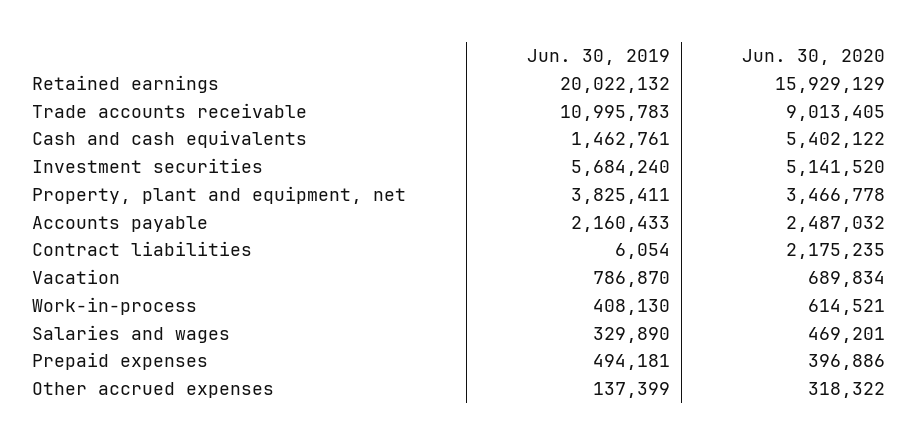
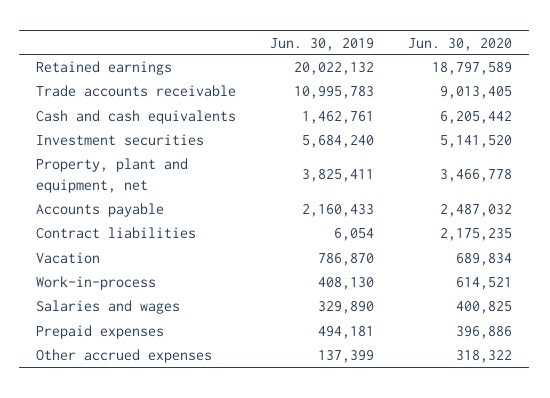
  {
    "Jun. 30, 2019": {
      "Retained earnings": 20022132,
      "Trade accounts receivable": 10995783,
      "Cash and cash equivalents": 1462761,
      "Investment securities": 5684240,
      "Property, plant and equipment, net": 3825411,
      "Accounts payable": 2160433,
      "Contract liabilities": 6054,
      "Vacation": 786870,
      "Work-in-process": 408130,
      "Salaries and wages": 329890,
      "Prepaid expenses": 494181,
      "Other accrued expenses": 137399
    },
    "Jun. 30, 2020": {
-     "Retained earnings": 15929129,
+     "Retained earnings": 18797589,
      "Trade accounts receivable": 9013405,
-     "Cash and cash equivalents": 5402122,
+     "Cash and cash equivalents": 6205442,
      "Investment securities": 5141520,
      "Property, plant and equipment, net": 3466778,
      "Accounts payable": 2487032,
      "Contract liabilities": 2175235,
      "Vacation": 689834,
      "Work-in-process": 614521,
-     "Salaries and wages": 469201,
+     "Salaries and wages": 400825,
      "Prepaid expenses": 396886,
      "Other accrued expenses": 318322
    }
  }

